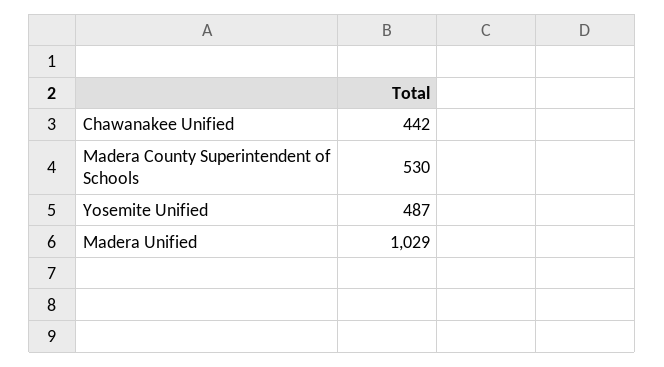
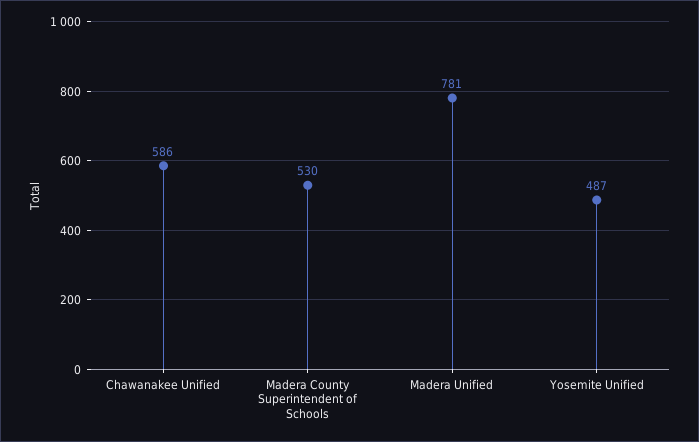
  {
-   "Chawanakee Unified": 442,
+   "Chawanakee Unified": 586,
    "Madera County Superintendent of Schools": 530,
    "Yosemite Unified": 487,
-   "Madera Unified": 1029
+   "Madera Unified": 781
  }

